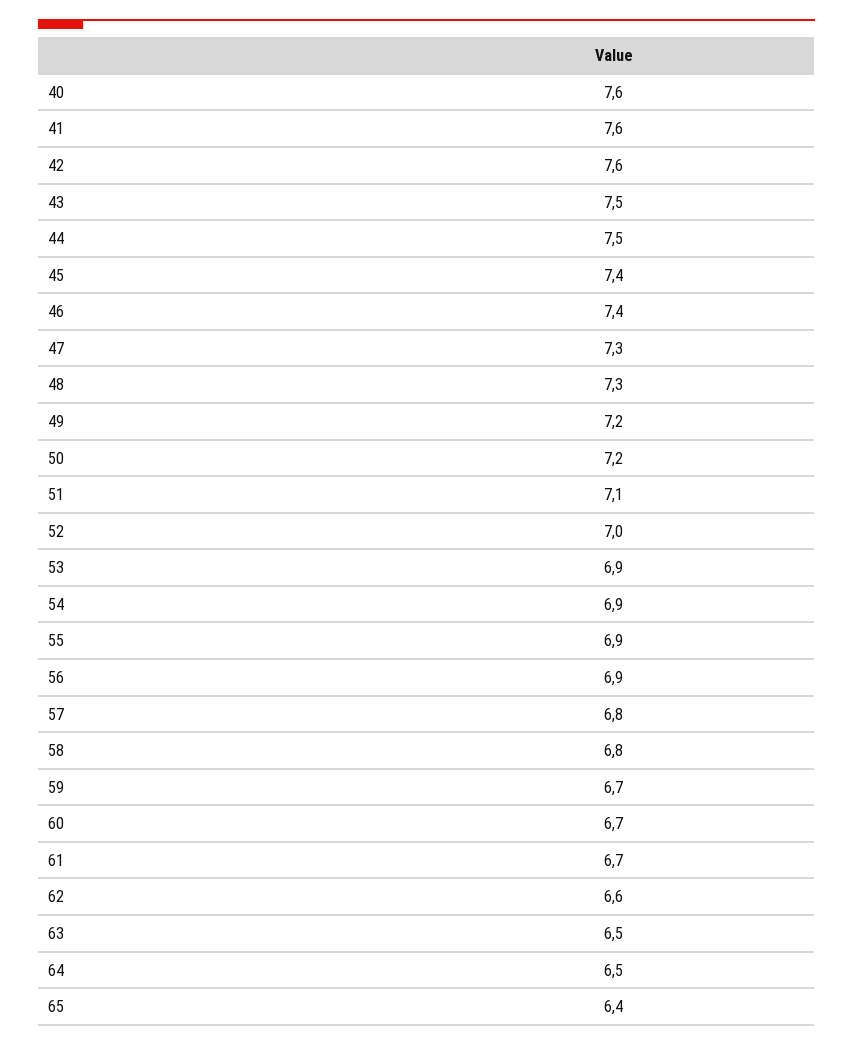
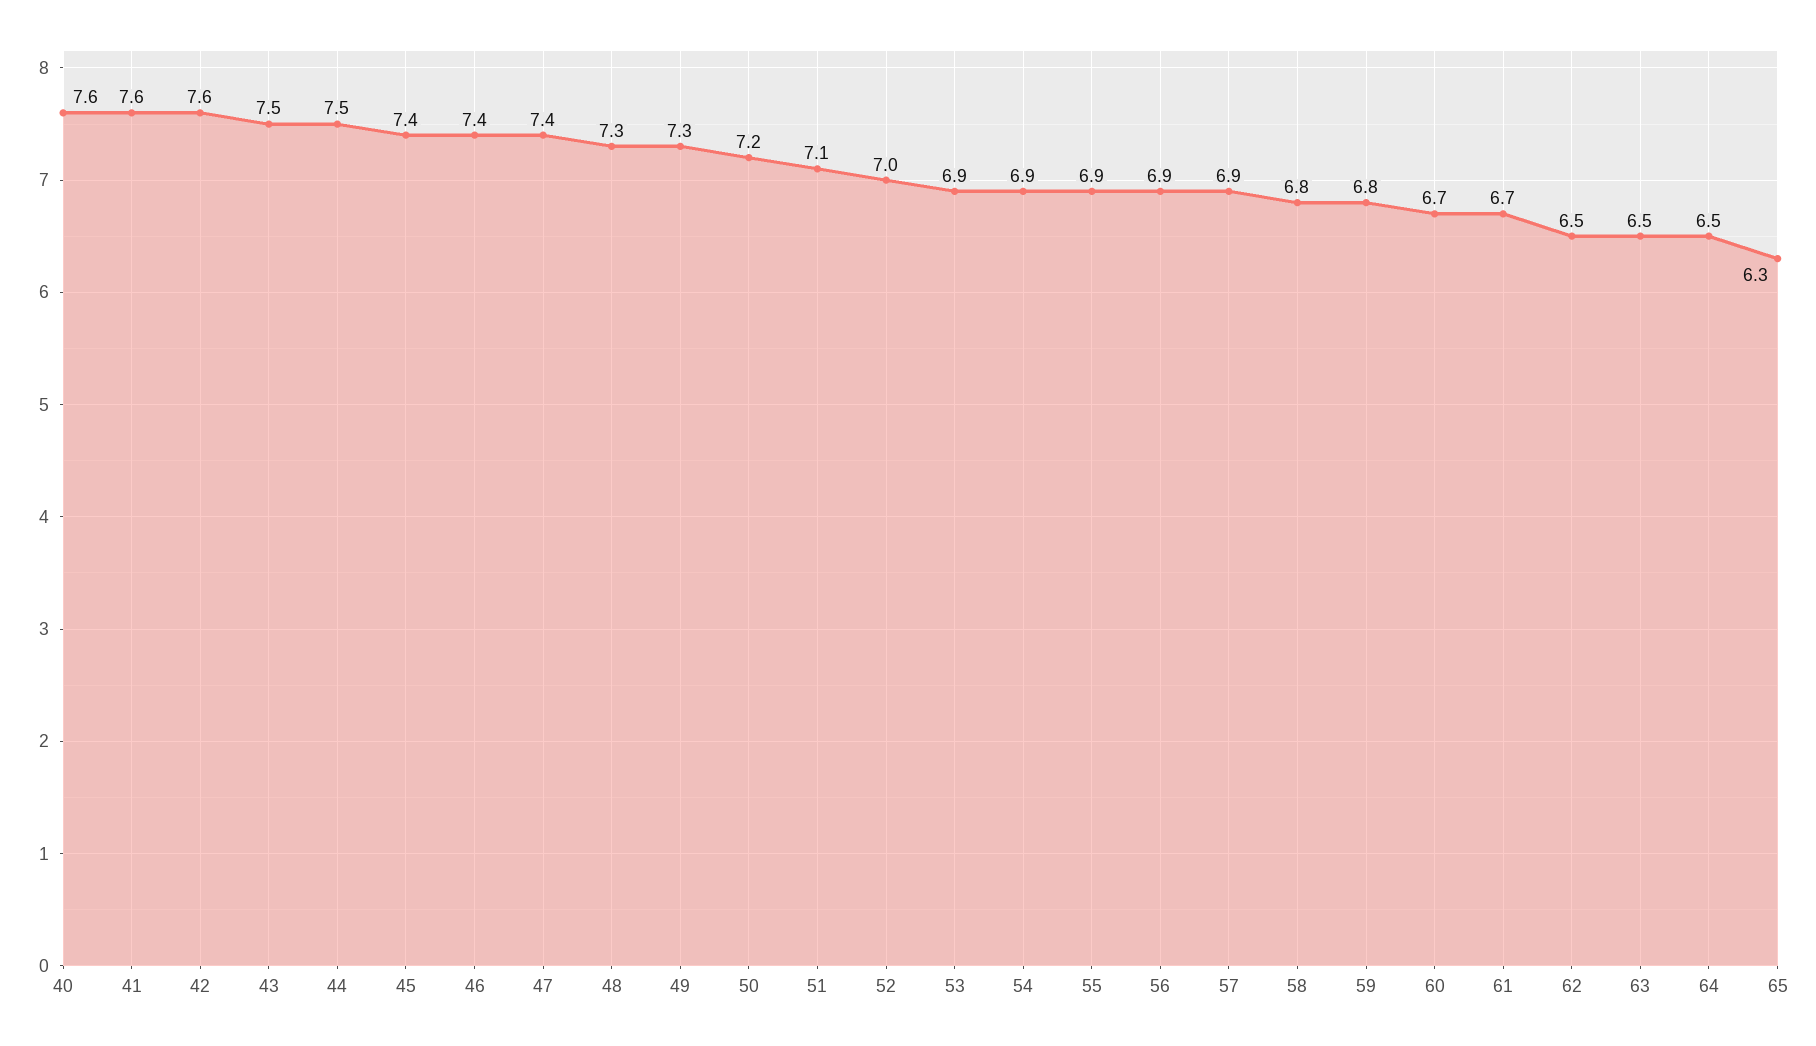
  {
    "40": 7.6,
    "41": 7.6,
    "42": 7.6,
    "43": 7.5,
    "44": 7.5,
    "45": 7.4,
    "46": 7.4,
-   "47": 7.3,
+   "47": 7.4,
    "48": 7.3,
-   "49": 7.2,
+   "49": 7.3,
    "50": 7.2,
    "51": 7.1,
    "52": 7,
    "53": 6.9,
    "54": 6.9,
    "55": 6.9,
    "56": 6.9,
-   "57": 6.8,
+   "57": 6.9,
    "58": 6.8,
-   "59": 6.7,
+   "59": 6.8,
    "60": 6.7,
    "61": 6.7,
-   "62": 6.6,
+   "62": 6.5,
    "63": 6.5,
    "64": 6.5,
-   "65": 6.4
+   "65": 6.3
  }

